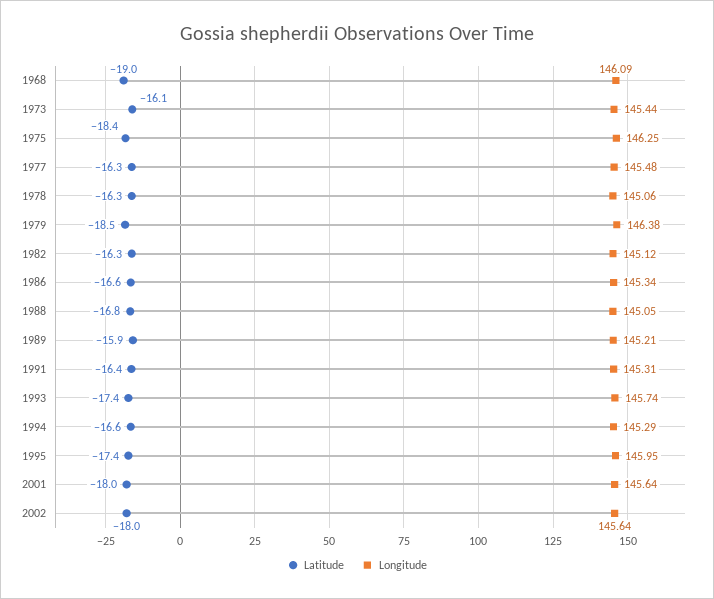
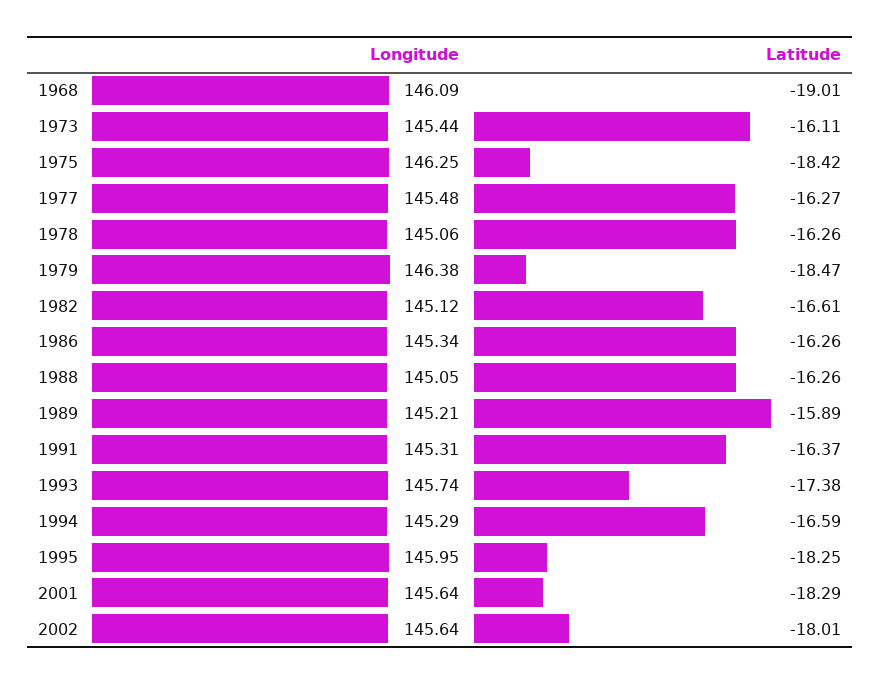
  {
    "Latitude": {
      "1968": -19.01,
      "1973": -16.11,
      "1975": -18.42,
      "1977": -16.27,
      "1978": -16.26,
      "1979": -18.47,
-     "1982": -16.3,
+     "1982": -16.61,
-     "1986": -16.6,
+     "1986": -16.26,
-     "1988": -16.8,
+     "1988": -16.26,
      "1989": -15.89,
      "1991": -16.37,
      "1993": -17.38,
      "1994": -16.59,
-     "1995": -17.4,
+     "1995": -18.25,
-     "2001": -18,
+     "2001": -18.29,
      "2002": -18.01
    },
    "Longitude": {
      "1968": 146.09,
      "1973": 145.44,
      "1975": 146.25,
      "1977": 145.48,
      "1978": 145.06,
      "1979": 146.38,
      "1982": 145.12,
      "1986": 145.34,
      "1988": 145.05,
      "1989": 145.21,
      "1991": 145.31,
      "1993": 145.74,
      "1994": 145.29,
      "1995": 145.95,
      "2001": 145.64,
      "2002": 145.64
    }
  }

